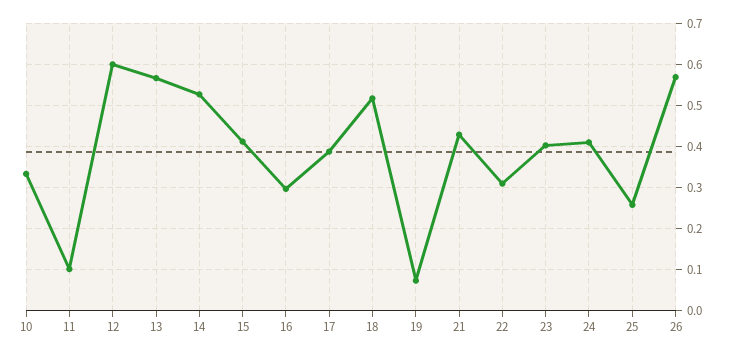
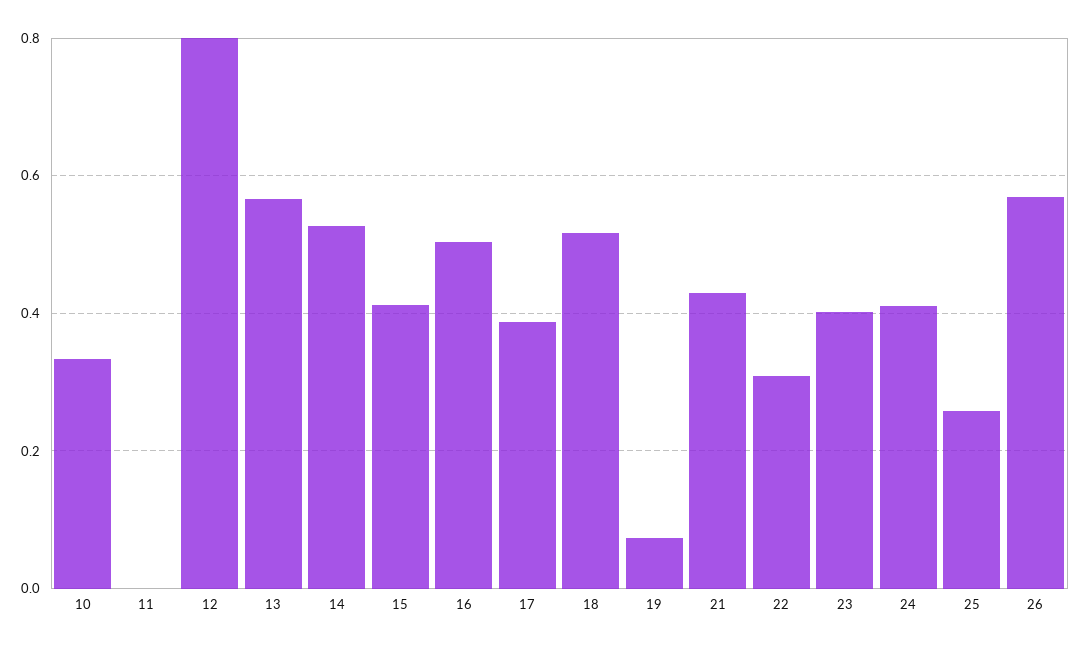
  {
    "10": 0.34,
-   "11": 0.1,
+   "11": 0,
-   "12": 0.6,
+   "12": 0.8,
    "13": 0.56,
    "14": 0.52,
    "15": 0.42,
-   "16": 0.3,
+   "16": 0.5,
    "17": 0.38,
    "18": 0.52,
    "19": 0.08,
    "21": 0.42,
    "22": 0.3,
    "23": 0.4,
    "24": 0.42,
    "25": 0.26,
    "26": 0.56
  }

